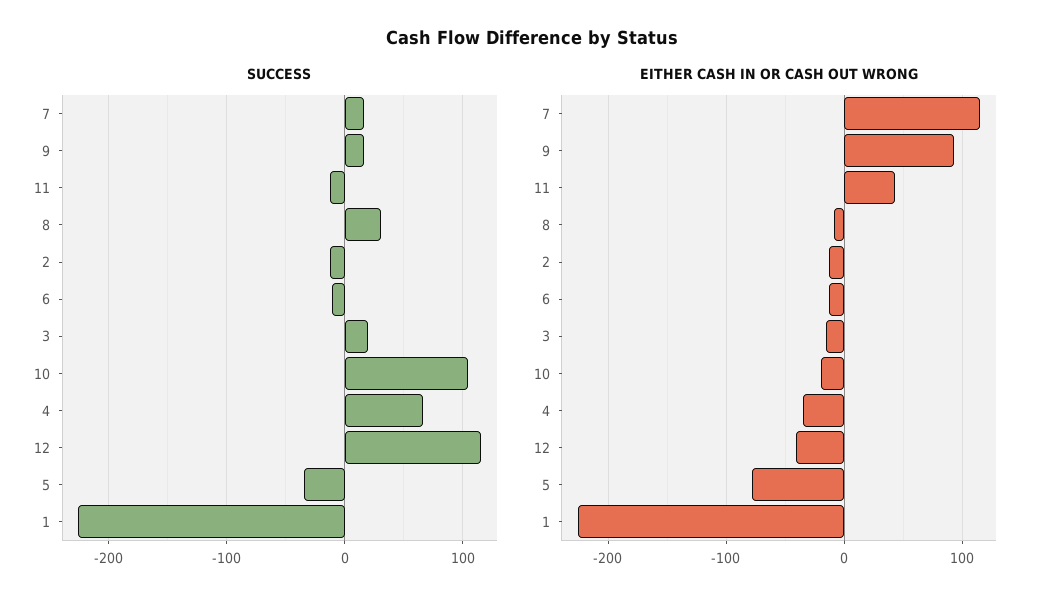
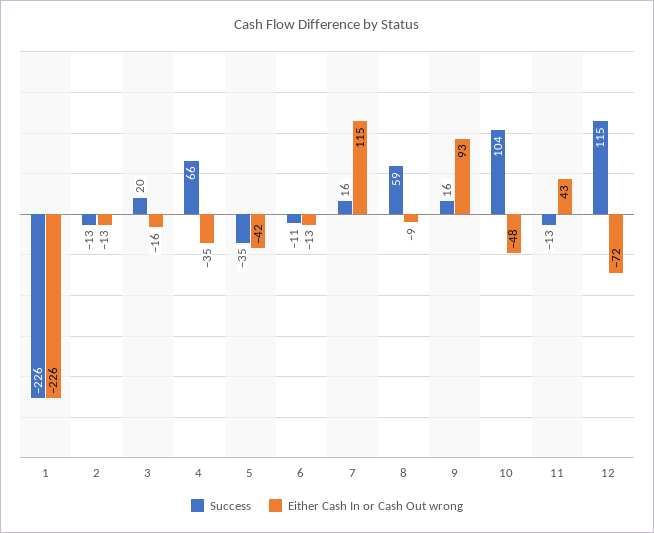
  {
    "SUCCESS": {
      "7": 16,
      "9": 16,
      "11": -13,
-     "8": 30,
+     "8": 59,
      "2": -13,
      "6": -11,
      "3": 20,
      "10": 104,
      "4": 66,
      "12": 115,
      "5": -35,
      "1": -226
    },
    "EITHER CASH IN OR CASH OUT WRONG": {
      "7": 115,
      "9": 93,
      "11": 43,
      "8": -9,
      "2": -13,
      "6": -13,
      "3": -16,
-     "10": -20,
+     "10": -48,
      "4": -35,
-     "12": -40,
+     "12": -72,
-     "5": -80,
+     "5": -42,
      "1": -226
    }
  }

